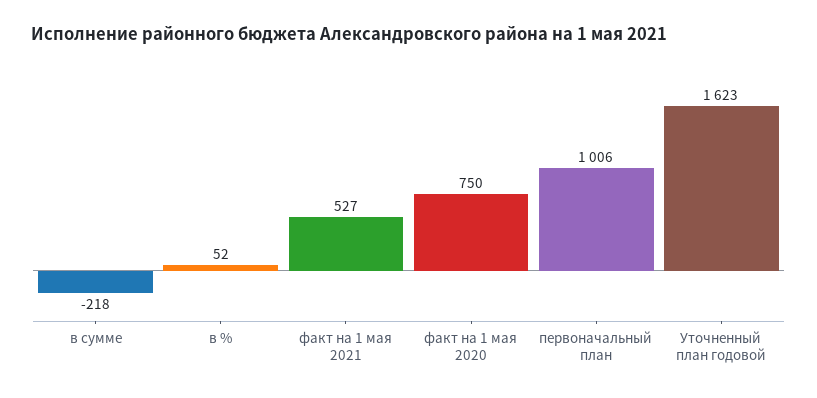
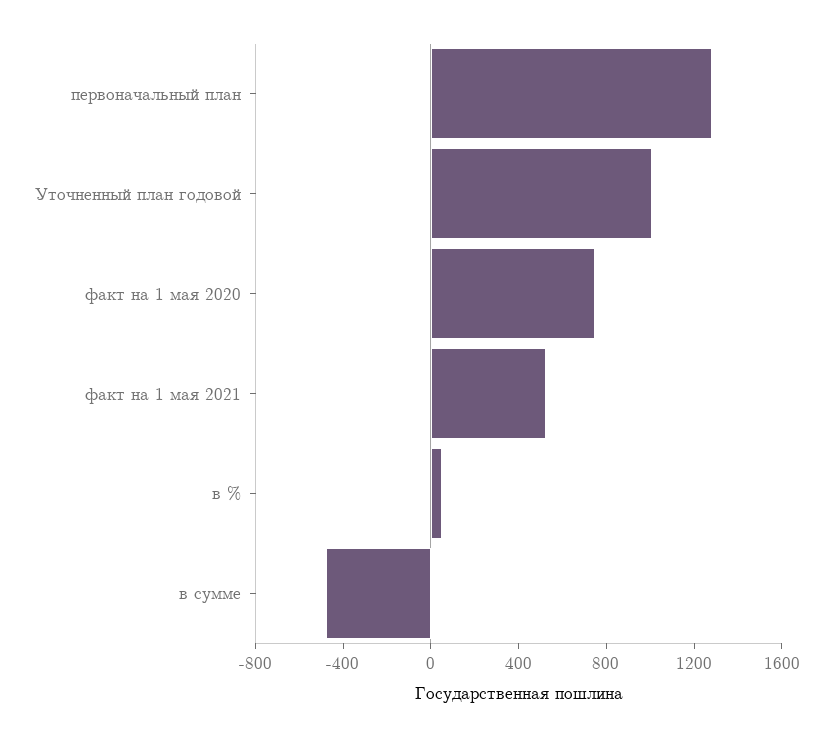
  {
-   "в сумме": -218,
+   "в сумме": -500,
    "в %": 52,
    "факт на 1 мая 2021": 527,
    "факт на 1 мая 2020": 750,
-   "первоначальный план": 1006,
+   "первоначальный план": 1300,
-   "Уточненный план годовой": 1623
+   "Уточненный план годовой": 1000
  }

